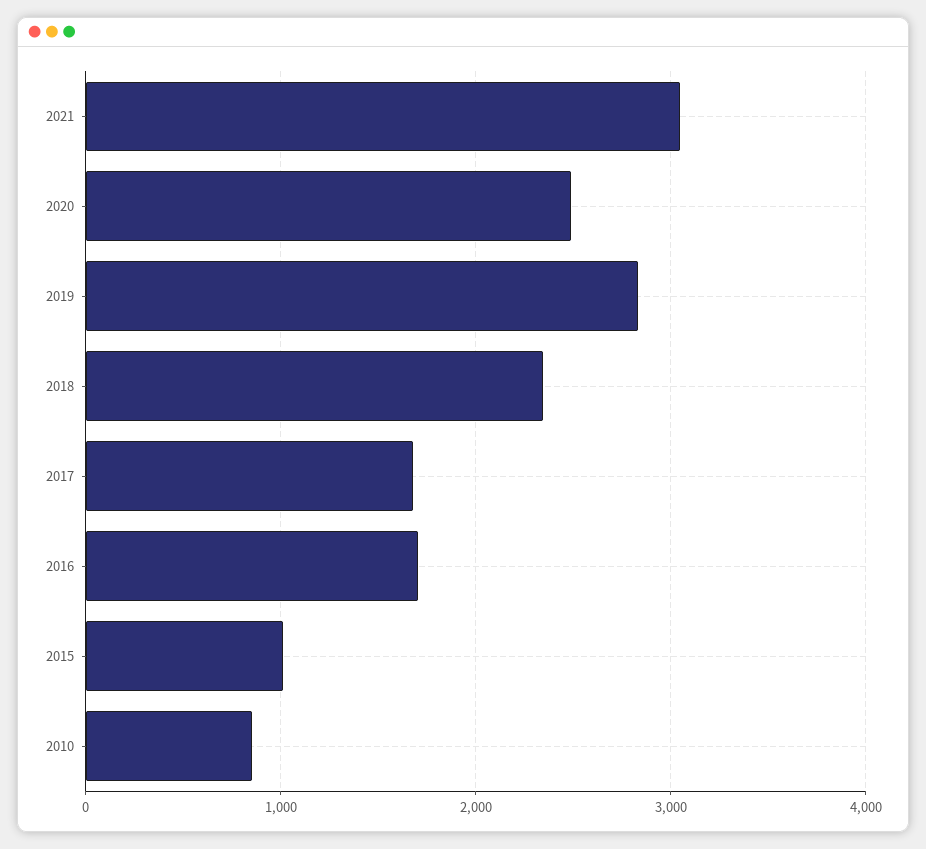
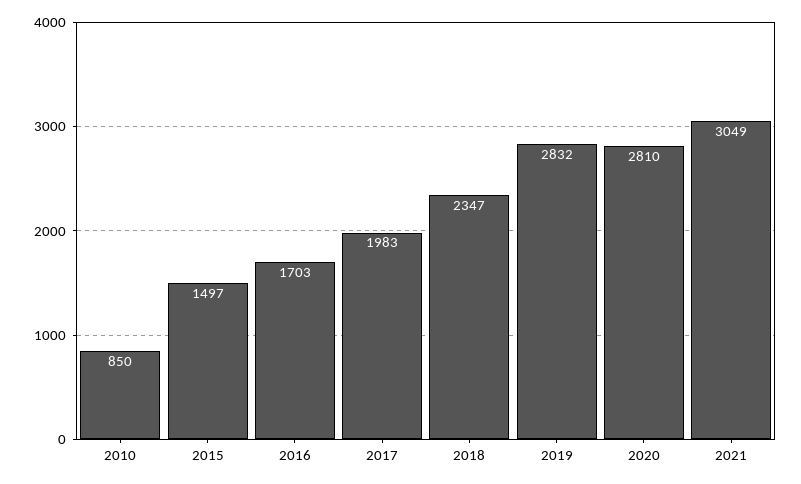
  {
    "2021": 3049,
-   "2020": 2500,
+   "2020": 2810,
    "2019": 2832,
    "2018": 2347,
-   "2017": 1700,
+   "2017": 1983,
    "2016": 1703,
-   "2015": 1000,
+   "2015": 1497,
    "2010": 850
  }

